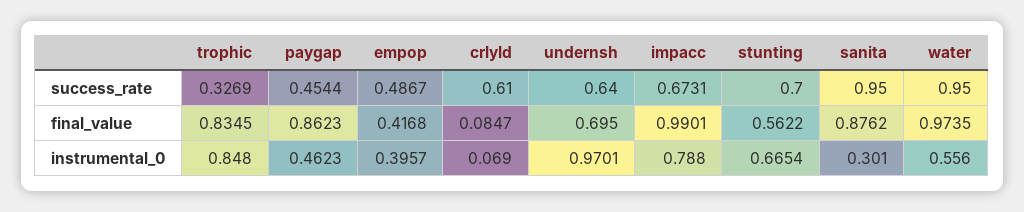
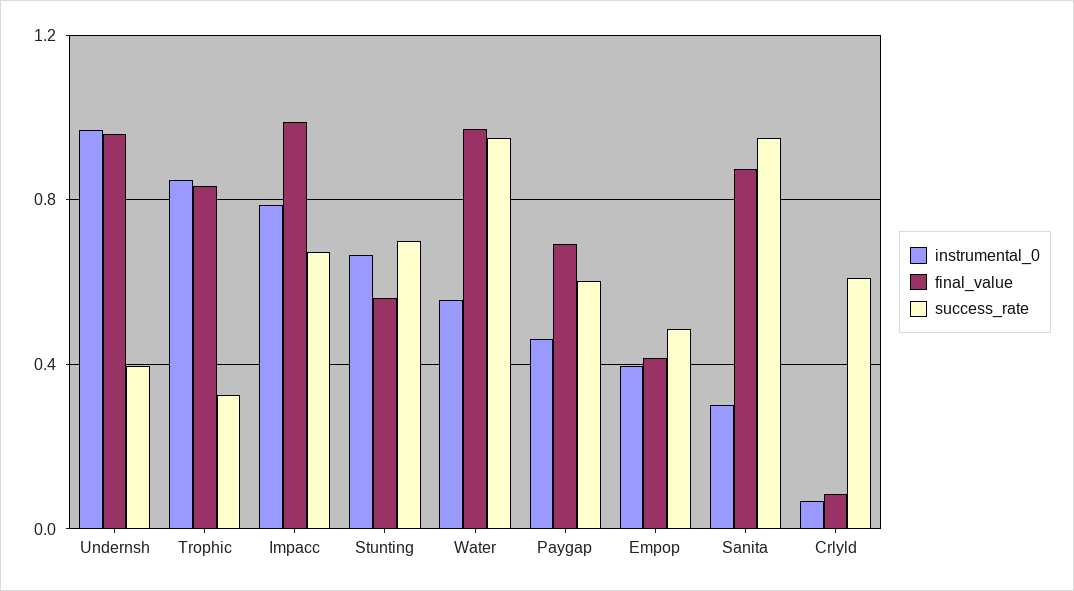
  {
    "success_rate": {
      "trophic": 0.3269,
-     "paygap": 0.4544,
+     "paygap": 0.6,
      "empop": 0.4867,
      "crlyld": 0.61,
-     "undernsh": 0.64,
+     "undernsh": 0.4,
      "impacc": 0.6731,
      "stunting": 0.7,
      "sanita": 0.95,
      "water": 0.95
    },
    "final_value": {
      "trophic": 0.8345,
-     "paygap": 0.8623,
+     "paygap": 0.7,
      "empop": 0.4168,
      "crlyld": 0.0847,
-     "undernsh": 0.695,
+     "undernsh": 0.95,
      "impacc": 0.9901,
      "stunting": 0.5622,
      "sanita": 0.8762,
      "water": 0.9735
    },
    "instrumental_0": {
      "trophic": 0.848,
      "paygap": 0.4623,
      "empop": 0.3957,
      "crlyld": 0.069,
      "undernsh": 0.9701,
      "impacc": 0.788,
      "stunting": 0.6654,
      "sanita": 0.301,
      "water": 0.556
    }
  }

